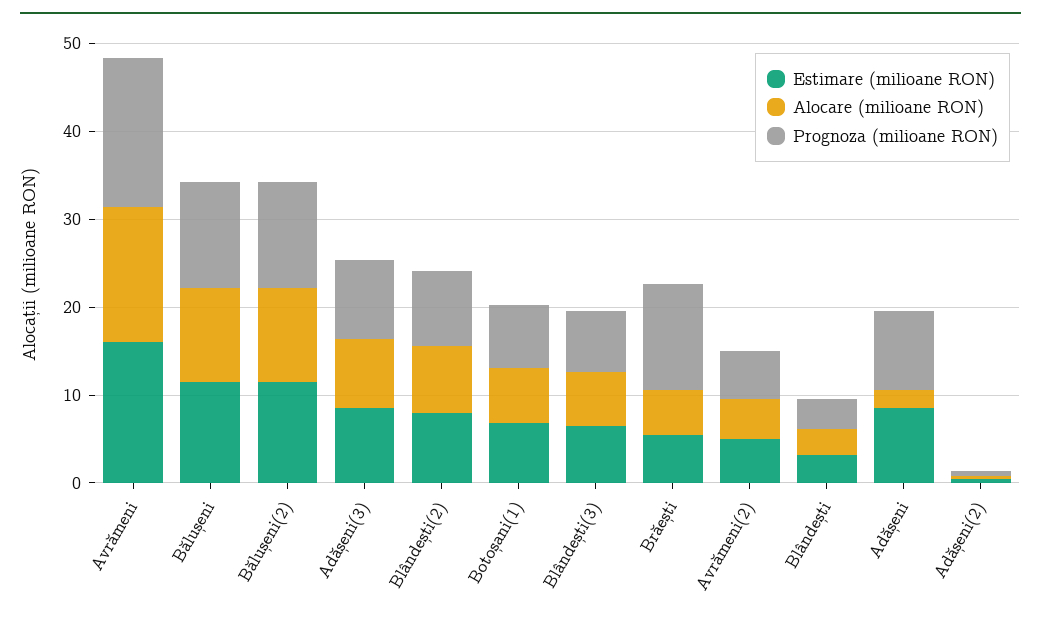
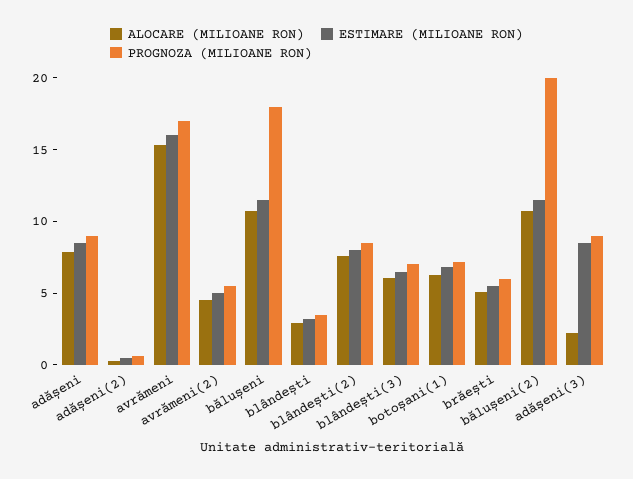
  {
    "Estimare (milioane RON)": {
      "Avrămeni": 16,
      "Bălușeni": 12,
      "Bălușeni(2)": 12,
      "Adășeni(3)": 9,
      "Blândești(2)": 8,
      "Botoșani(1)": 7,
      "Blândești(3)": 7,
      "Brăești": 6,
      "Avrămeni(2)": 5,
      "Blândești": 3,
      "Adășeni": 9,
      "Adășeni(2)": 1
    },
    "Alocare (milioane RON)": {
      "Avrămeni": 15,
      "Bălușeni": 11,
      "Bălușeni(2)": 11,
-     "Adășeni(3)": 8,
+     "Adășeni(3)": 2,
      "Blândești(2)": 8,
      "Botoșani(1)": 6,
      "Blândești(3)": 6,
      "Brăești": 5,
      "Avrămeni(2)": 4,
      "Blândești": 3,
-     "Adășeni": 2,
+     "Adășeni": 8,
      "Adășeni(2)": 0
    },
    "Prognoza (milioane RON)": {
      "Avrămeni": 17,
-     "Bălușeni": 12,
+     "Bălușeni": 18,
-     "Bălușeni(2)": 12,
+     "Bălușeni(2)": 20,
      "Adășeni(3)": 9,
      "Blândești(2)": 9,
      "Botoșani(1)": 7,
      "Blândești(3)": 7,
-     "Brăești": 12,
+     "Brăești": 6,
      "Avrămeni(2)": 6,
      "Blândești": 4,
      "Adășeni": 9,
      "Adășeni(2)": 1
    }
  }

